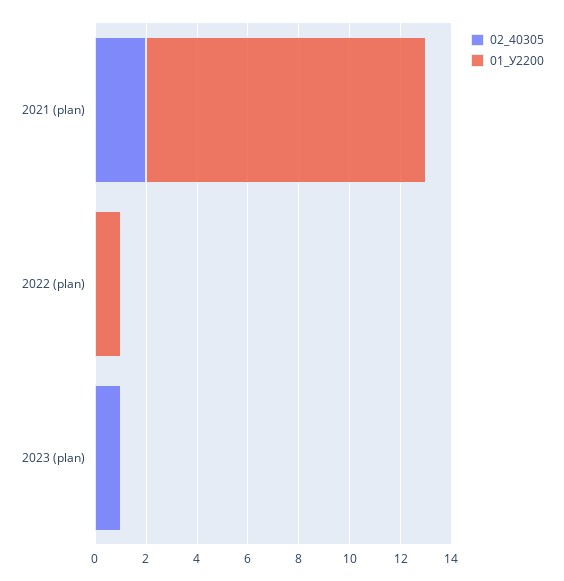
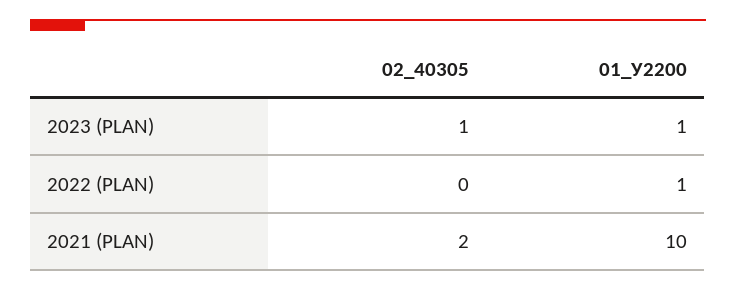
  {
    "02_40305": {
      "2021 (plan)": 2,
      "2022 (plan)": 0,
      "2023 (plan)": 1
    },
    "01_У2200": {
-     "2021 (plan)": 11,
+     "2021 (plan)": 10,
      "2022 (plan)": 1,
-     "2023 (plan)": 0
+     "2023 (plan)": 1
    }
  }

